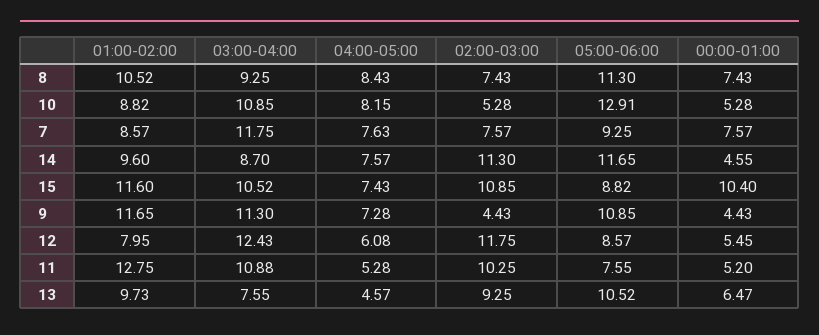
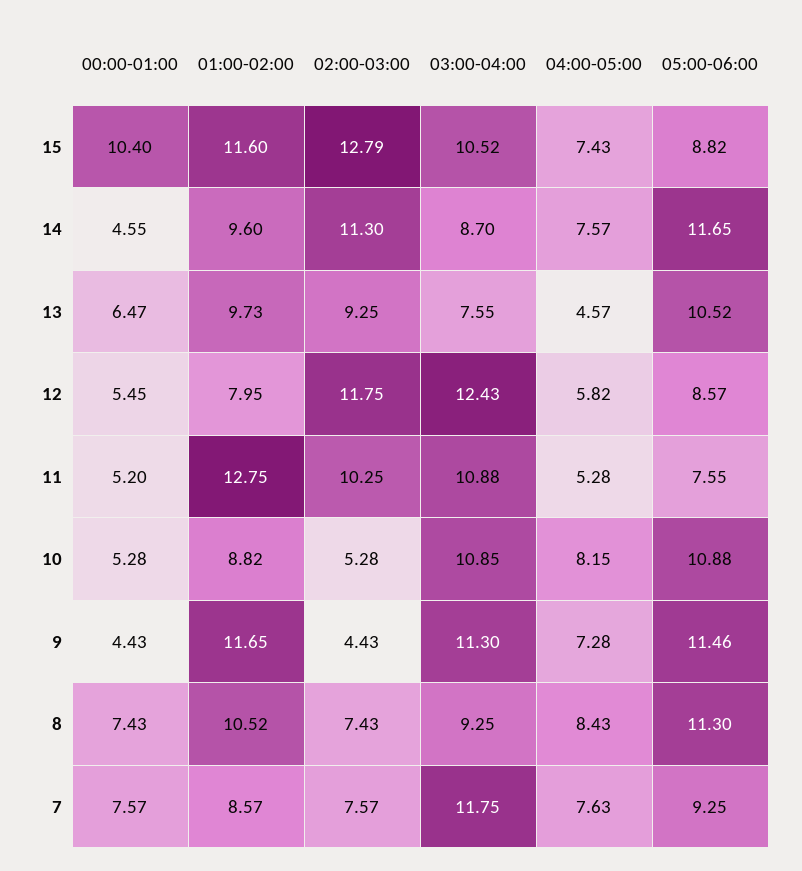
  {
    "01:00-02:00": {
      "8": 10.52,
      "10": 8.82,
      "7": 8.57,
      "14": 9.6,
      "15": 11.6,
      "9": 11.65,
      "12": 7.95,
      "11": 12.75,
      "13": 9.73
    },
    "03:00-04:00": {
      "8": 9.25,
      "10": 10.85,
      "7": 11.75,
      "14": 8.7,
      "15": 10.52,
      "9": 11.3,
      "12": 12.43,
      "11": 10.88,
      "13": 7.55
    },
    "04:00-05:00": {
      "8": 8.43,
      "10": 8.15,
      "7": 7.63,
      "14": 7.57,
      "15": 7.43,
      "9": 7.28,
-     "12": 6.08,
+     "12": 5.82,
      "11": 5.28,
      "13": 4.57
    },
    "02:00-03:00": {
      "8": 7.43,
      "10": 5.28,
      "7": 7.57,
      "14": 11.3,
-     "15": 10.85,
+     "15": 12.79,
      "9": 4.43,
      "12": 11.75,
      "11": 10.25,
      "13": 9.25
    },
    "05:00-06:00": {
      "8": 11.3,
-     "10": 12.91,
+     "10": 10.88,
      "7": 9.25,
      "14": 11.65,
      "15": 8.82,
-     "9": 10.85,
+     "9": 11.46,
      "12": 8.57,
      "11": 7.55,
      "13": 10.52
    },
    "00:00-01:00": {
      "8": 7.43,
      "10": 5.28,
      "7": 7.57,
      "14": 4.55,
      "15": 10.4,
      "9": 4.43,
      "12": 5.45,
      "11": 5.2,
      "13": 6.47
    }
  }

